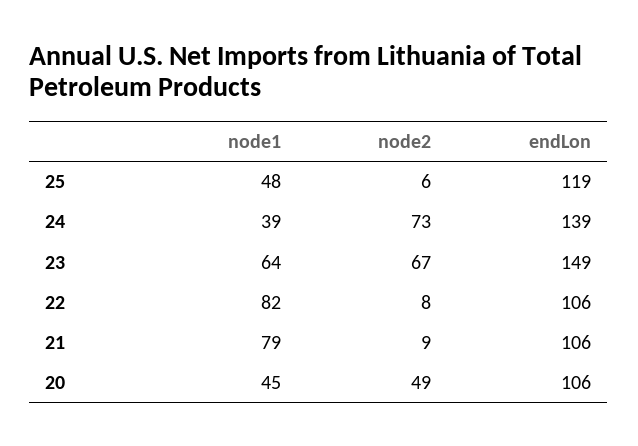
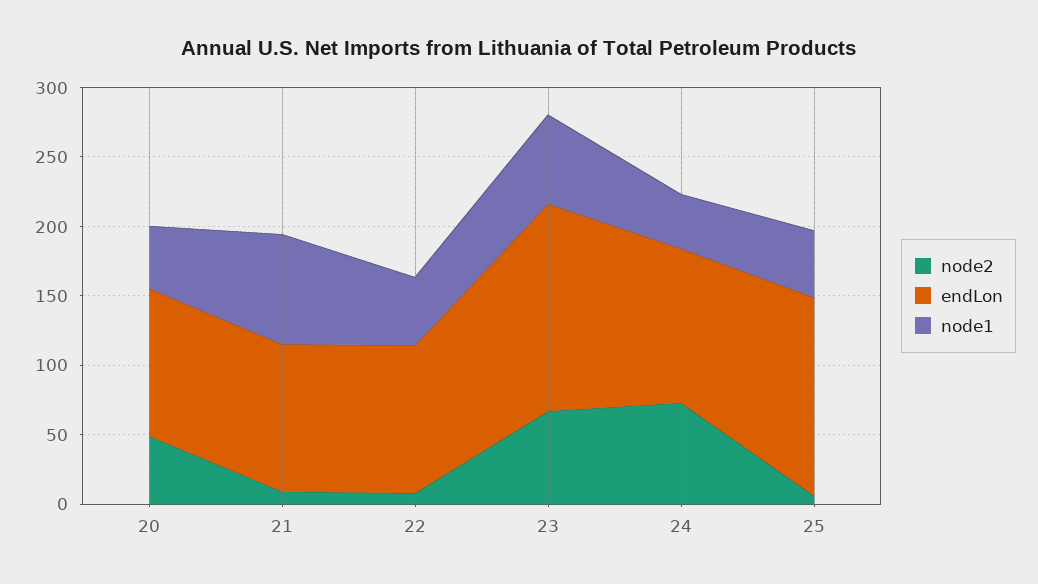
  {
    "node1": {
      "25": 48,
      "24": 39,
      "23": 64,
-     "22": 82,
+     "22": 50,
      "21": 79,
      "20": 45
    },
    "node2": {
      "25": 6,
      "24": 73,
      "23": 67,
      "22": 8,
      "21": 9,
      "20": 49
    },
    "endLon": {
-     "25": 119,
+     "25": 140,
-     "24": 139,
+     "24": 110,
      "23": 149,
      "22": 106,
      "21": 106,
      "20": 106
    }
  }

